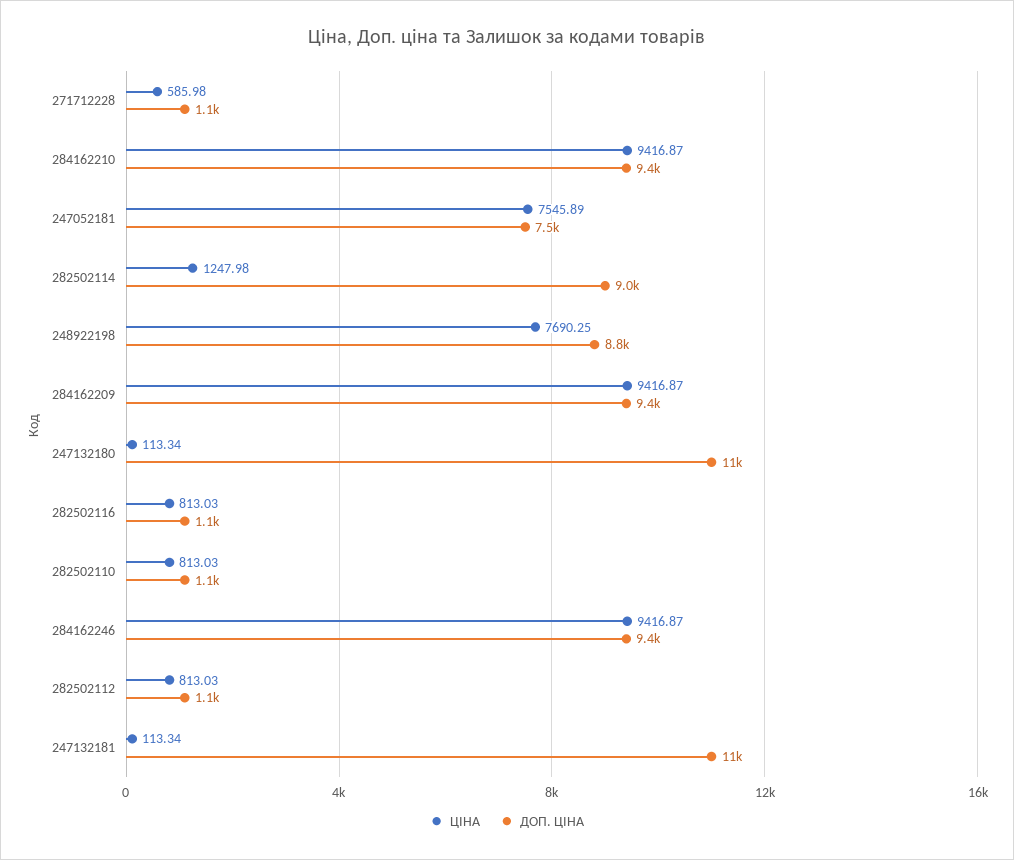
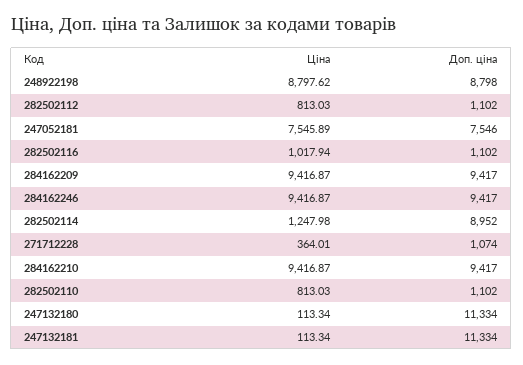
  {
    "ЦІНА": {
-     "271712228": 585.98,
+     "271712228": 364.01,
      "284162210": 9416.87,
      "247052181": 7545.89,
      "282502114": 1247.98,
-     "248922198": 7690.25,
+     "248922198": 8797.62,
      "284162209": 9416.87,
      "247132180": 113.34,
-     "282502116": 813.03,
+     "282502116": 1017.94,
      "282502110": 813.03,
      "284162246": 9416.87,
      "282502112": 813.03,
      "247132181": 113.34
    },
    "ДОП. ЦІНА": {
      "271712228": 1074,
      "284162210": 9417,
      "247052181": 7546,
      "282502114": 8952,
      "248922198": 8798,
      "284162209": 9417,
      "247132180": 11334,
      "282502116": 1102,
      "282502110": 1102,
      "284162246": 9417,
      "282502112": 1102,
      "247132181": 11334
    }
  }

